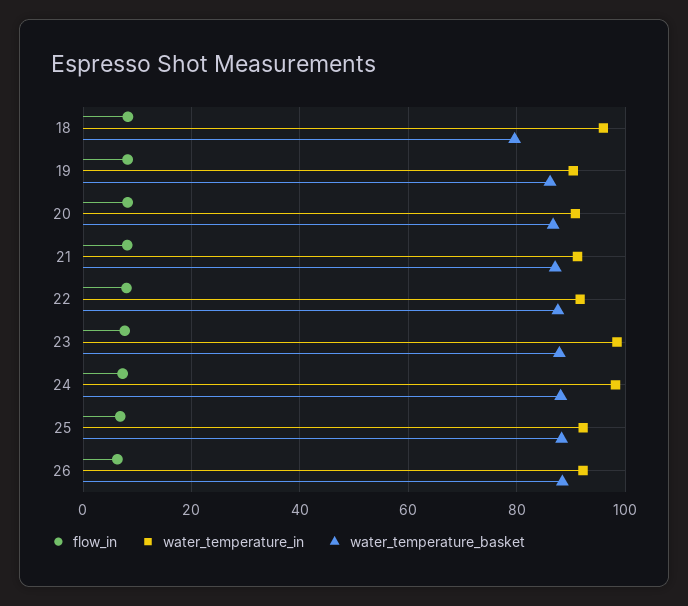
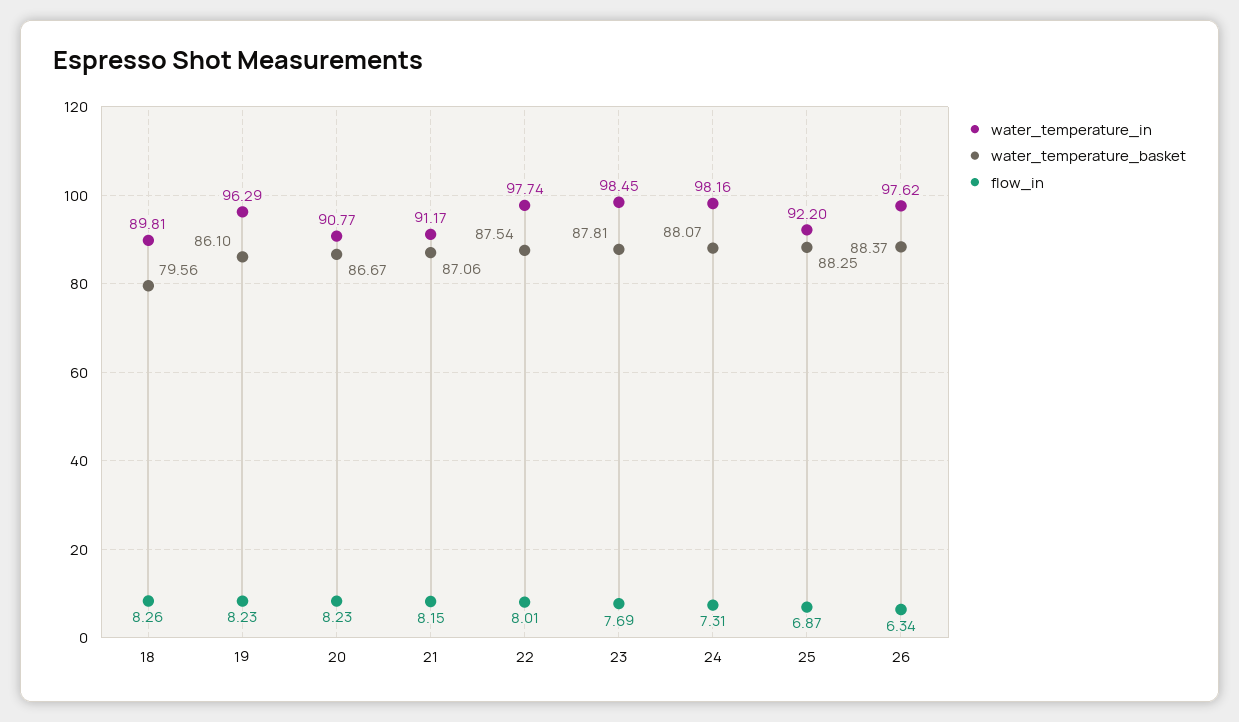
  {
    "flow_in": {
      "18": 8.26,
      "19": 8.23,
      "20": 8.23,
      "21": 8.15,
      "22": 8.01,
      "23": 7.69,
      "24": 7.31,
      "25": 6.87,
      "26": 6.34
    },
    "water_temperature_in": {
-     "18": 96,
+     "18": 89.81,
-     "19": 90,
+     "19": 96.29,
      "20": 90.77,
      "21": 91.17,
-     "22": 92,
+     "22": 97.74,
      "23": 98.45,
      "24": 98.16,
      "25": 92.2,
-     "26": 92
+     "26": 97.62
    },
    "water_temperature_basket": {
      "18": 79.56,
      "19": 86.1,
      "20": 86.67,
      "21": 87.06,
      "22": 87.54,
      "23": 87.81,
      "24": 88.07,
      "25": 88.25,
      "26": 88.37
    }
  }

